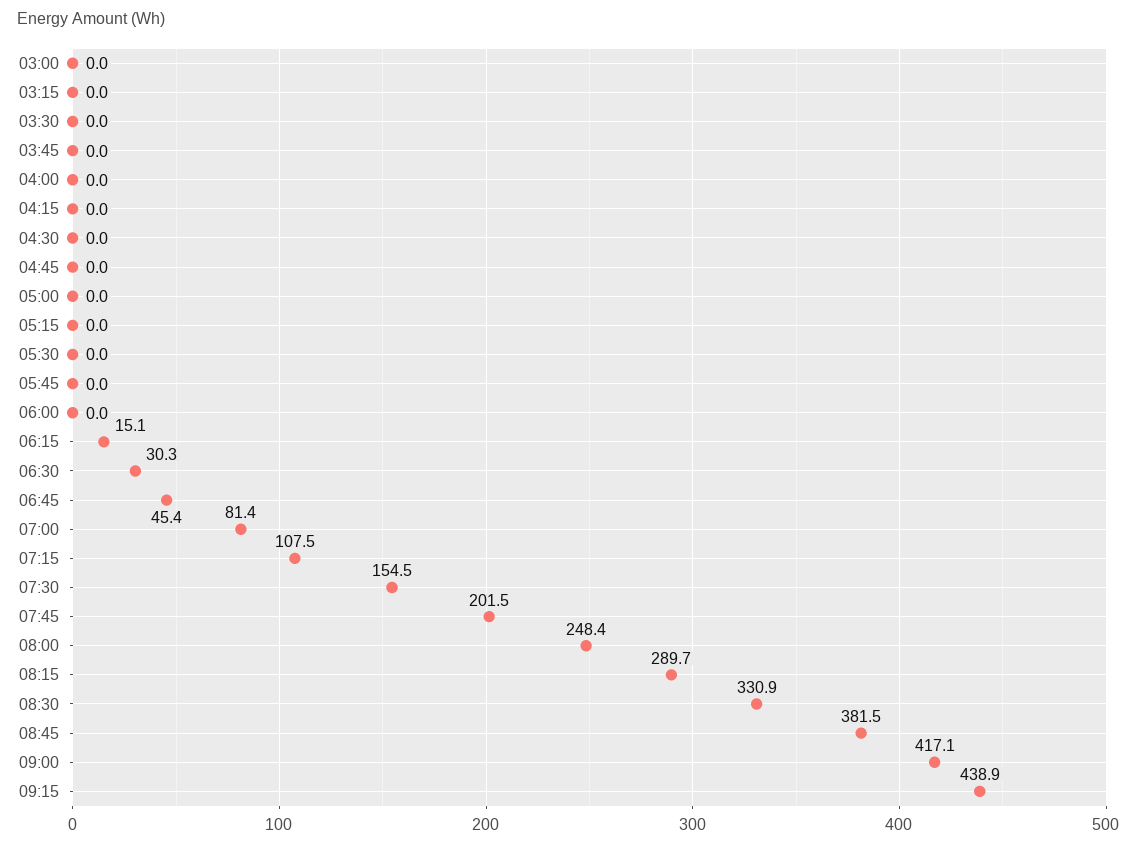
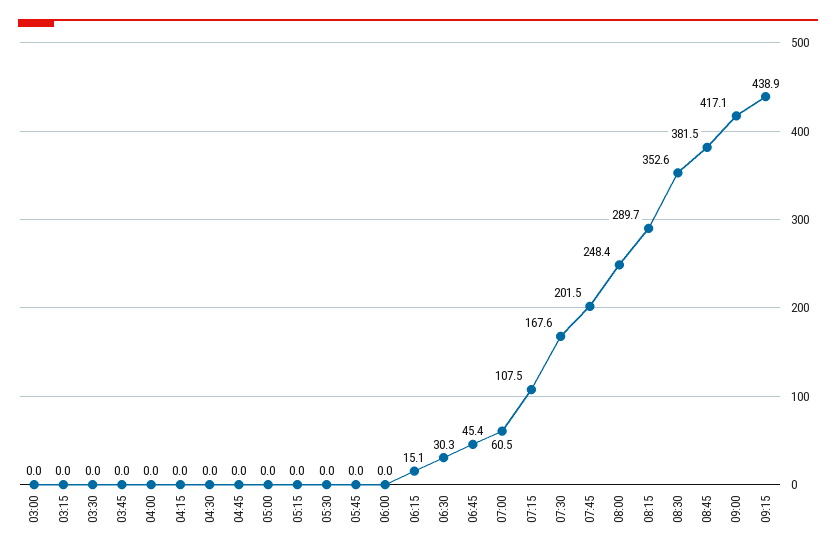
  {
    "03:00": 0,
    "03:15": 0,
    "03:30": 0,
    "03:45": 0,
    "04:00": 0,
    "04:15": 0,
    "04:30": 0,
    "04:45": 0,
    "05:00": 0,
    "05:15": 0,
    "05:30": 0,
    "05:45": 0,
    "06:00": 0,
    "06:15": 15.1,
    "06:30": 30.3,
    "06:45": 45.4,
-   "07:00": 81.4,
+   "07:00": 60.5,
    "07:15": 107.5,
-   "07:30": 154.5,
+   "07:30": 167.6,
    "07:45": 201.5,
    "08:00": 248.4,
    "08:15": 289.7,
-   "08:30": 330.9,
+   "08:30": 352.6,
    "08:45": 381.5,
    "09:00": 417.1,
    "09:15": 438.9
  }

